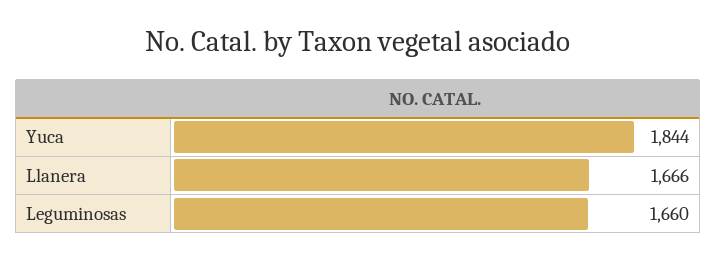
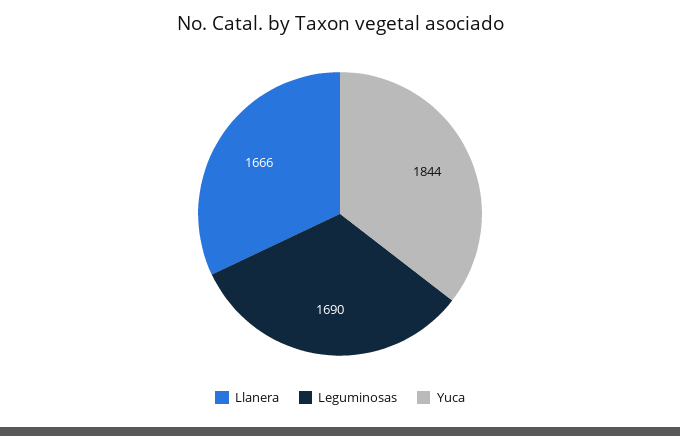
  {
    "Yuca": 1844,
    "Llanera": 1666,
-   "Leguminosas": 1660
+   "Leguminosas": 1690
  }

